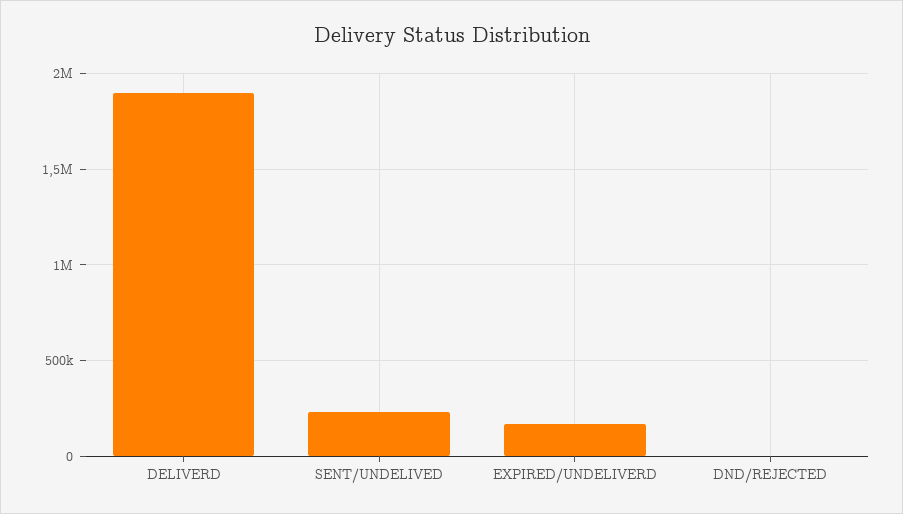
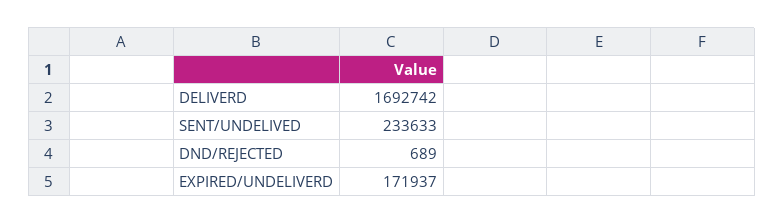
  {
-   "DELIVERD": 1900000,
+   "DELIVERD": 1692742,
    "SENT/UNDELIVED": 233633,
    "EXPIRED/UNDELIVERD": 171937,
    "DND/REJECTED": 689
  }

